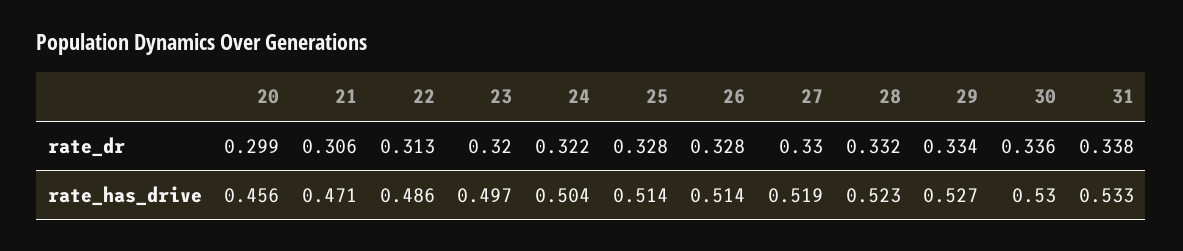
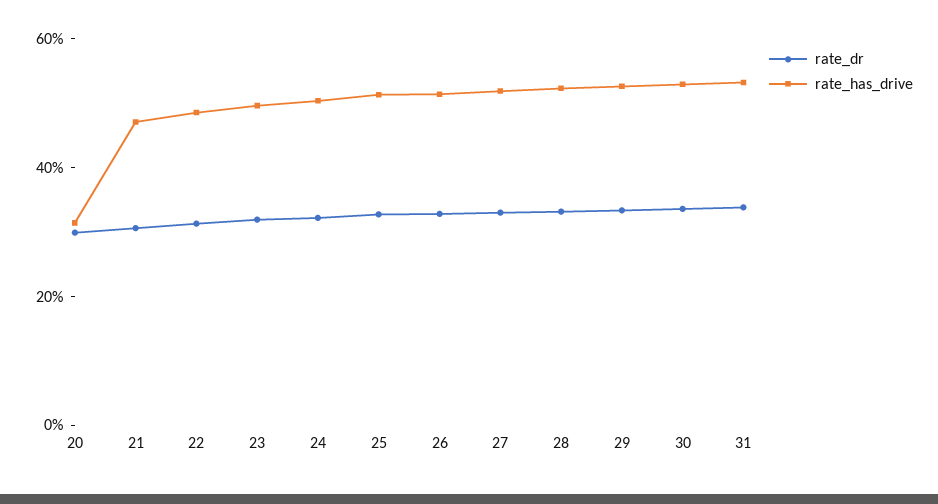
  {
    "rate_dr": {
      "20": 0.299,
      "21": 0.306,
      "22": 0.313,
      "23": 0.32,
      "24": 0.322,
      "25": 0.328,
      "26": 0.328,
      "27": 0.33,
      "28": 0.332,
      "29": 0.334,
      "30": 0.336,
      "31": 0.338
    },
    "rate_has_drive": {
-     "20": 0.456,
+     "20": 0.3,
      "21": 0.471,
      "22": 0.486,
      "23": 0.497,
      "24": 0.504,
      "25": 0.514,
      "26": 0.514,
      "27": 0.519,
      "28": 0.523,
      "29": 0.527,
      "30": 0.53,
      "31": 0.533
    }
  }

